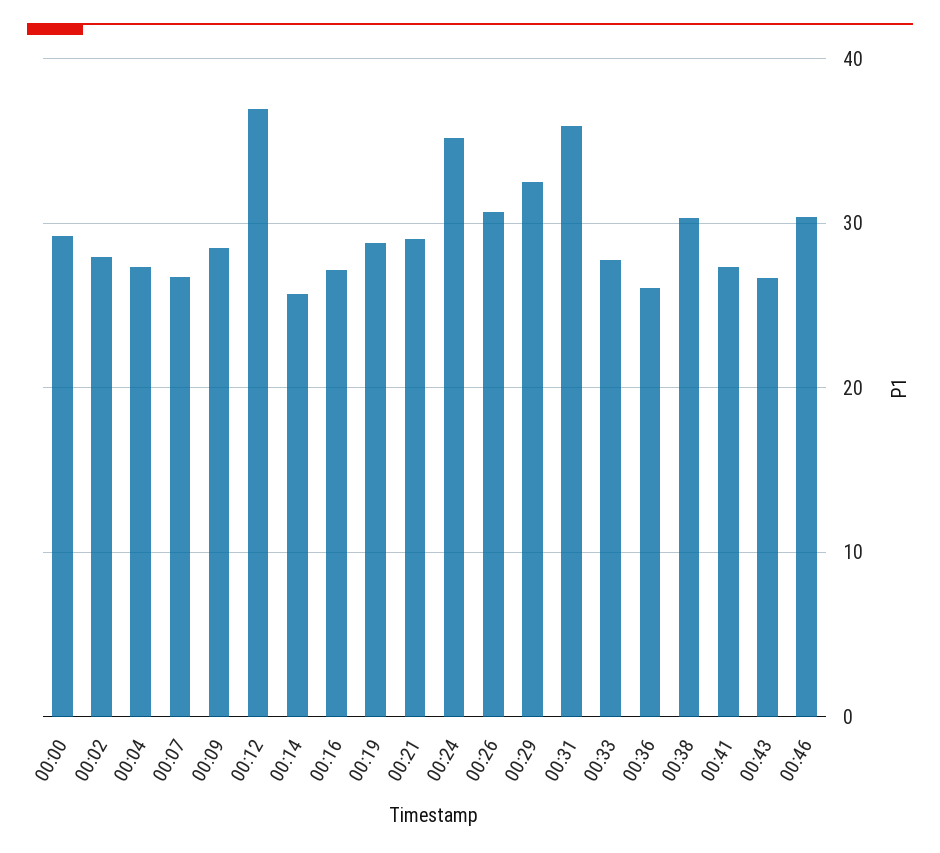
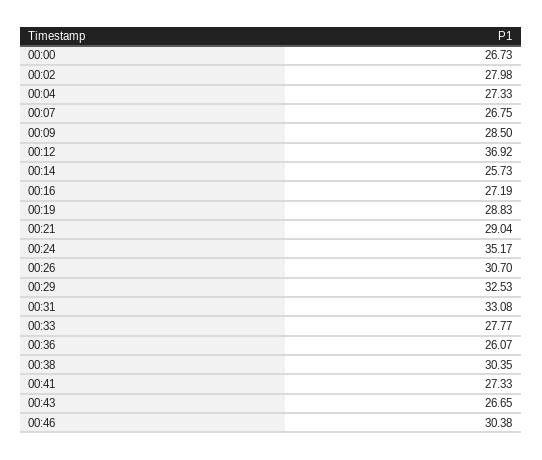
  {
-   "00:00": 29,
+   "00:00": 26.73,
    "00:02": 27.98,
    "00:04": 27.33,
    "00:07": 26.75,
    "00:09": 28.5,
    "00:12": 36.92,
    "00:14": 25.73,
    "00:16": 27.19,
    "00:19": 28.83,
    "00:21": 29.04,
    "00:24": 35.17,
    "00:26": 30.7,
    "00:29": 32.53,
-   "00:31": 36,
+   "00:31": 33.08,
    "00:33": 27.77,
    "00:36": 26.07,
    "00:38": 30.35,
    "00:41": 27.33,
    "00:43": 26.65,
    "00:46": 30.38
  }

